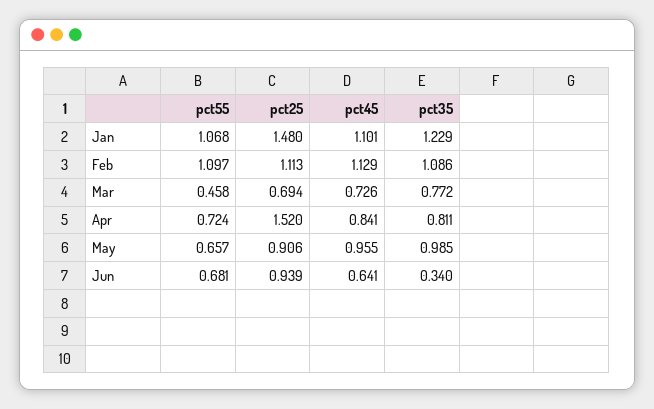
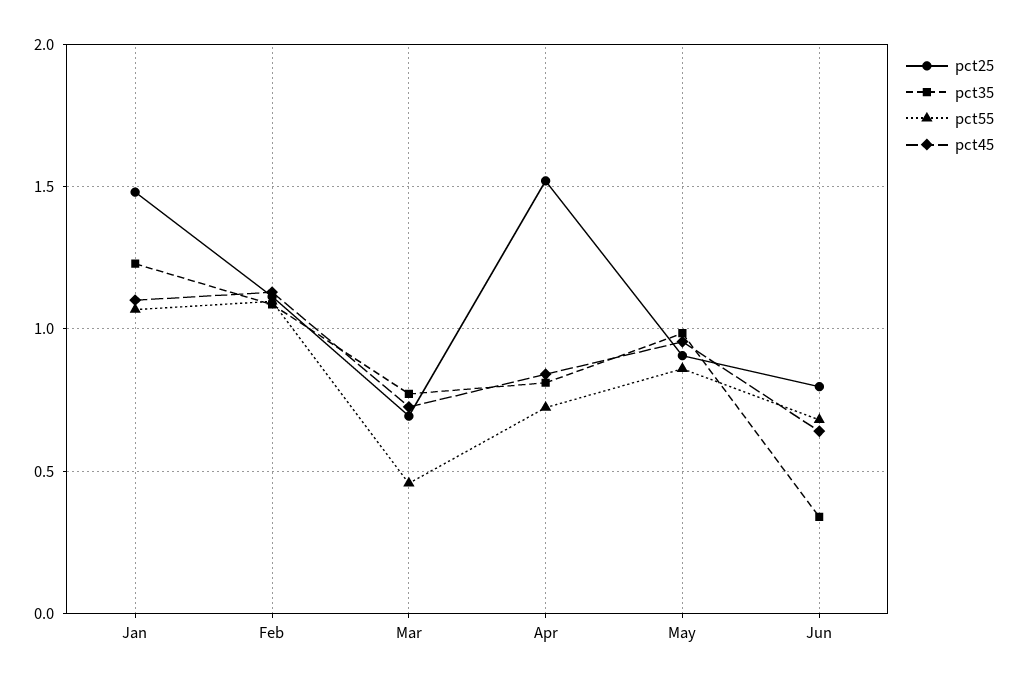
  {
    "pct55": {
      "Jan": 1.068,
      "Feb": 1.097,
      "Mar": 0.458,
      "Apr": 0.724,
-     "May": 0.657,
+     "May": 0.85,
      "Jun": 0.681
    },
    "pct25": {
      "Jan": 1.48,
      "Feb": 1.113,
      "Mar": 0.694,
      "Apr": 1.52,
      "May": 0.906,
-     "Jun": 0.939
+     "Jun": 0.8
    },
    "pct45": {
      "Jan": 1.101,
      "Feb": 1.129,
      "Mar": 0.726,
      "Apr": 0.841,
      "May": 0.955,
      "Jun": 0.641
    },
    "pct35": {
      "Jan": 1.229,
      "Feb": 1.086,
      "Mar": 0.772,
      "Apr": 0.811,
      "May": 0.985,
      "Jun": 0.34
    }
  }

